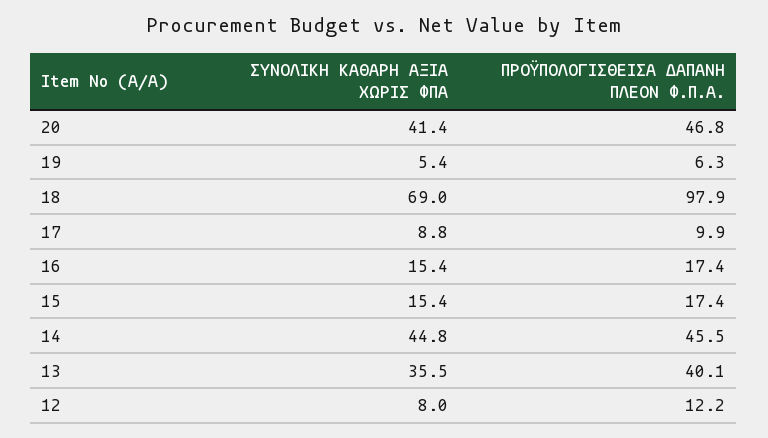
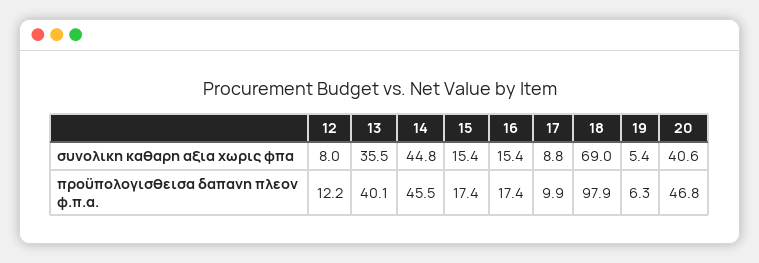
  {
    "ΣΥΝΟΛΙΚΗ ΚΑΘΑΡΗ ΑΞΙΑ ΧΩΡΙΣ ΦΠΑ": {
-     "20": 41.4,
+     "20": 40.6,
      "19": 5.4,
      "18": 69,
      "17": 8.8,
      "16": 15.4,
      "15": 15.4,
      "14": 44.8,
      "13": 35.5,
      "12": 8
    },
    "ΠΡΟΫΠΟΛΟΓΙΣΘΕΙΣΑ ΔΑΠΑΝΗ ΠΛΕΟΝ Φ.Π.Α.": {
      "20": 46.8,
      "19": 6.3,
      "18": 97.9,
      "17": 9.9,
      "16": 17.4,
      "15": 17.4,
      "14": 45.5,
      "13": 40.1,
      "12": 12.2
    }
  }

